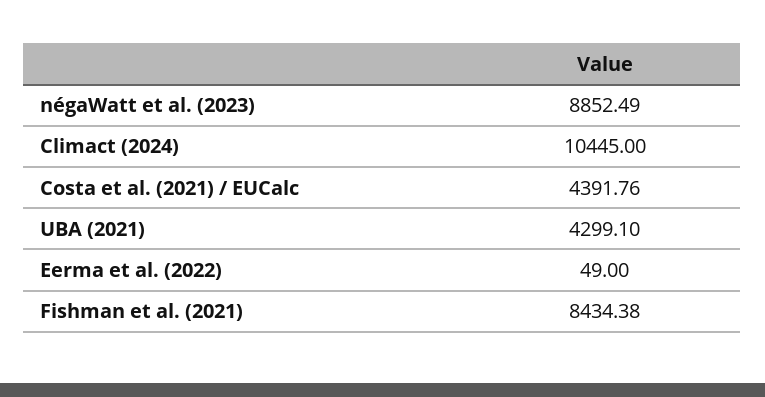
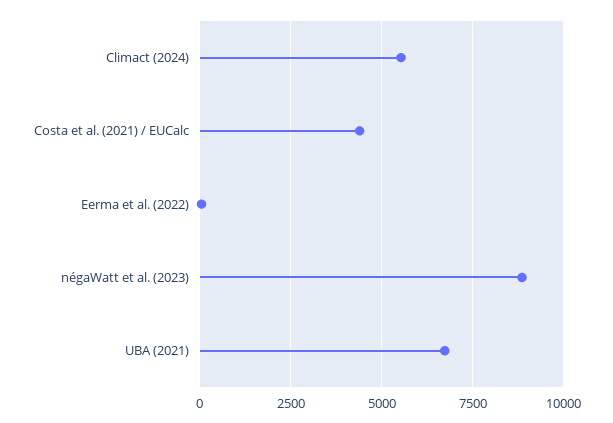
  {
    "négaWatt et al. (2023)": 8852.49,
-   "Climact (2024)": 10445,
+   "Climact (2024)": 5500,
    "Costa et al. (2021) / EUCalc": 4391.76,
-   "UBA (2021)": 4299.1,
+   "UBA (2021)": 6750,
-   "Eerma et al. (2022)": 49,
+   "Eerma et al. (2022)": 49
-   "Fishman et al. (2021)": 8434.38
  }

